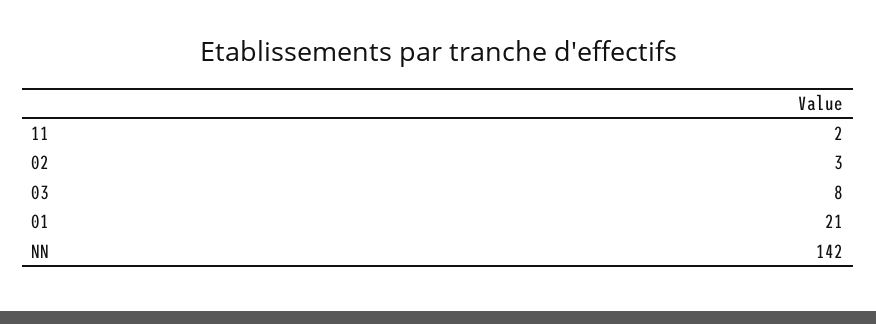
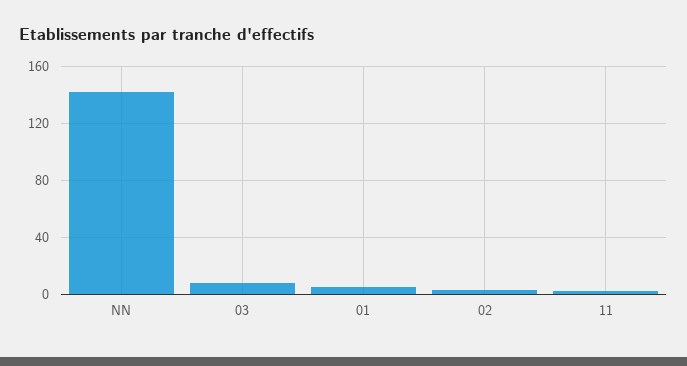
  {
    "11": 2,
    "02": 3,
    "03": 8,
-   "01": 21,
+   "01": 5,
    "NN": 142
  }

